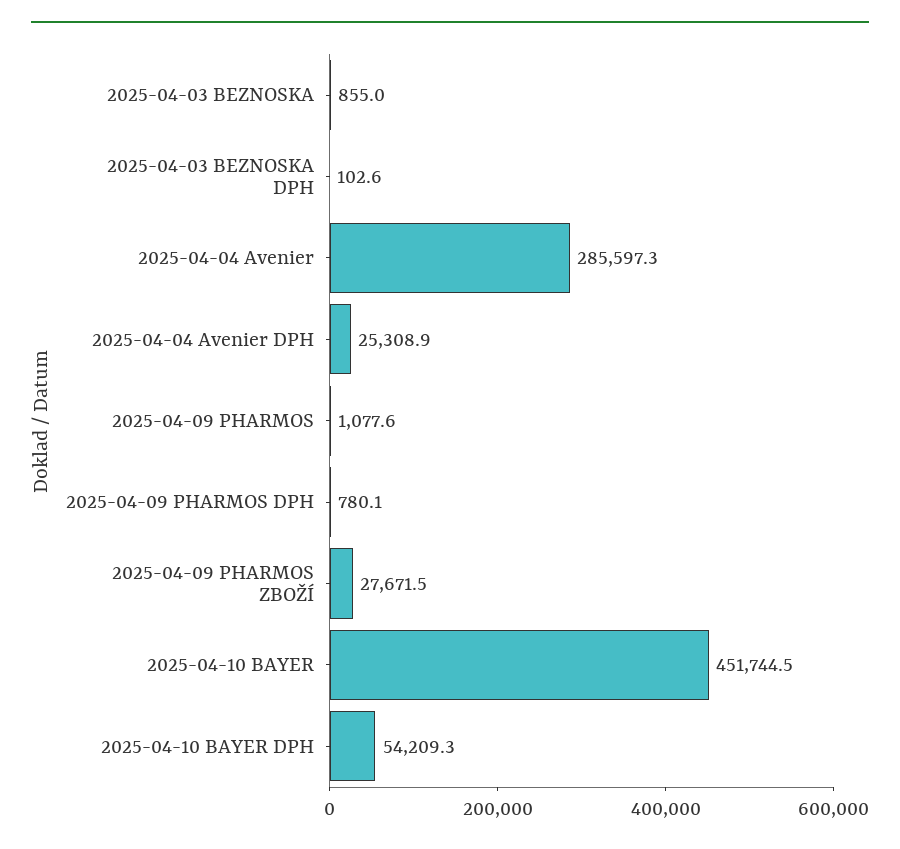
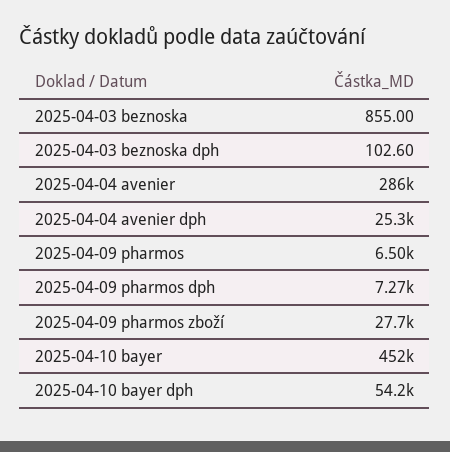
  {
    "2025-04-03 BEZNOSKA": 855,
    "2025-04-03 BEZNOSKA DPH": 102.6,
    "2025-04-04 Avenier": 285597.3,
    "2025-04-04 Avenier DPH": 25308.9,
-   "2025-04-09 PHARMOS": 1077.6,
+   "2025-04-09 PHARMOS": 6500,
-   "2025-04-09 PHARMOS DPH": 780.1,
+   "2025-04-09 PHARMOS DPH": 7270,
    "2025-04-09 PHARMOS ZBOŽÍ": 27671.5,
    "2025-04-10 BAYER": 451744.5,
    "2025-04-10 BAYER DPH": 54209.3
  }

